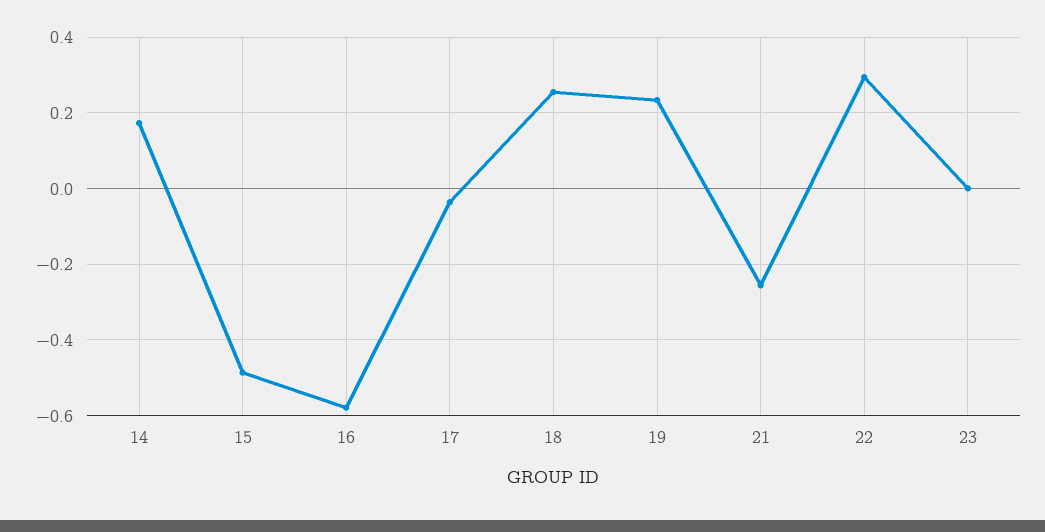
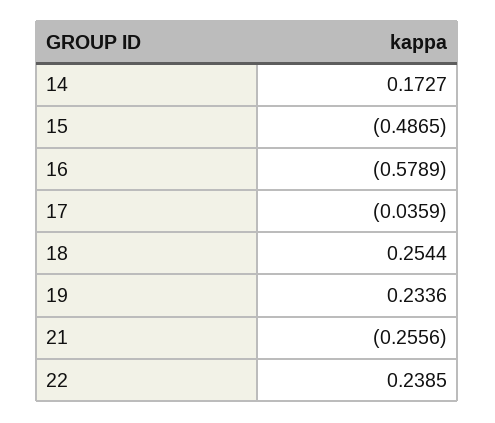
  {
    "14": 0.1727,
    "15": -0.4865,
    "16": -0.5789,
    "17": -0.0359,
    "18": 0.2544,
    "19": 0.2336,
    "21": -0.2556,
-   "22": 0.3,
+   "22": 0.2385
-   "23": 0
  }

